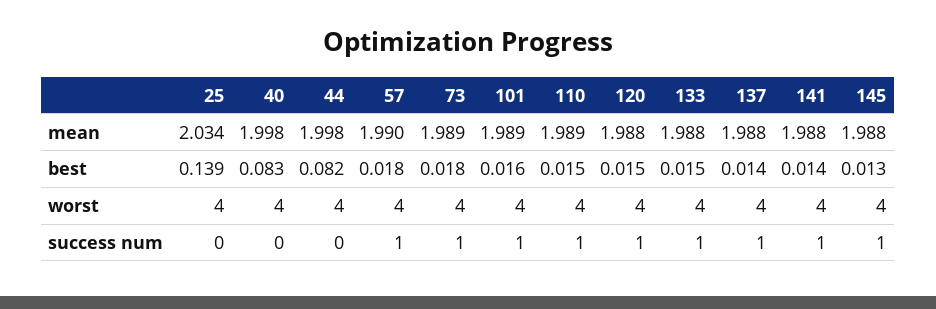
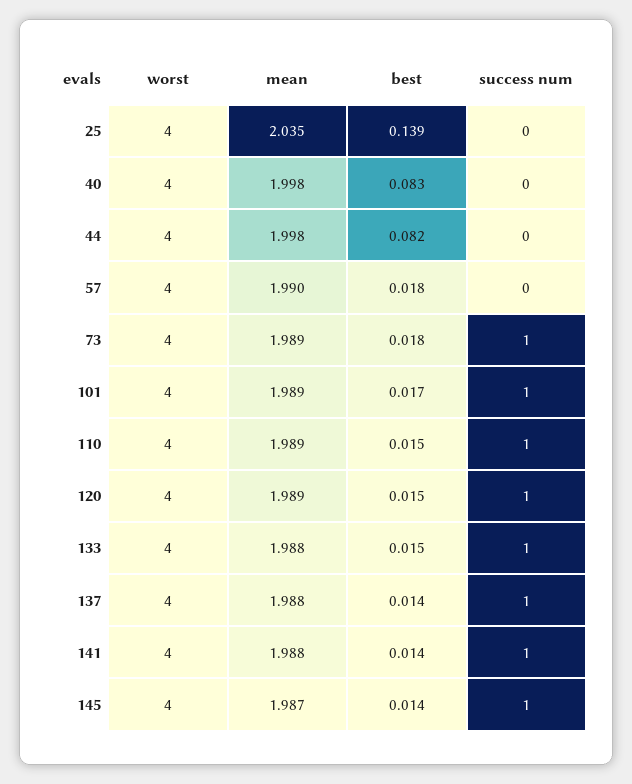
  {
    "25": {
-     "mean": 2.034,
+     "mean": 2.035,
      "best": 0.139,
      "worst": 4,
      "success num": 0
    },
    "40": {
      "mean": 1.998,
      "best": 0.083,
      "worst": 4,
      "success num": 0
    },
    "44": {
      "mean": 1.998,
      "best": 0.082,
      "worst": 4,
      "success num": 0
    },
    "57": {
      "mean": 1.99,
      "best": 0.018,
      "worst": 4,
-     "success num": 1
+     "success num": 0
    },
    "73": {
      "mean": 1.989,
      "best": 0.018,
      "worst": 4,
      "success num": 1
    },
    "101": {
      "mean": 1.989,
-     "best": 0.016,
+     "best": 0.017,
      "worst": 4,
      "success num": 1
    },
    "110": {
      "mean": 1.989,
      "best": 0.015,
      "worst": 4,
      "success num": 1
    },
    "120": {
-     "mean": 1.988,
+     "mean": 1.989,
      "best": 0.015,
      "worst": 4,
      "success num": 1
    },
    "133": {
      "mean": 1.988,
      "best": 0.015,
      "worst": 4,
      "success num": 1
    },
    "137": {
      "mean": 1.988,
      "best": 0.014,
      "worst": 4,
      "success num": 1
    },
    "141": {
      "mean": 1.988,
      "best": 0.014,
      "worst": 4,
      "success num": 1
    },
    "145": {
-     "mean": 1.988,
+     "mean": 1.987,
-     "best": 0.013,
+     "best": 0.014,
      "worst": 4,
      "success num": 1
    }
  }

